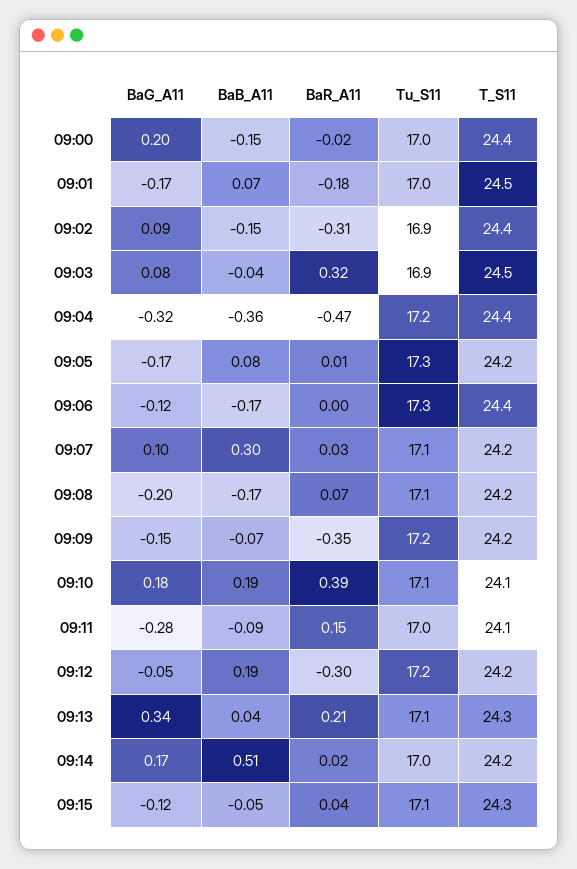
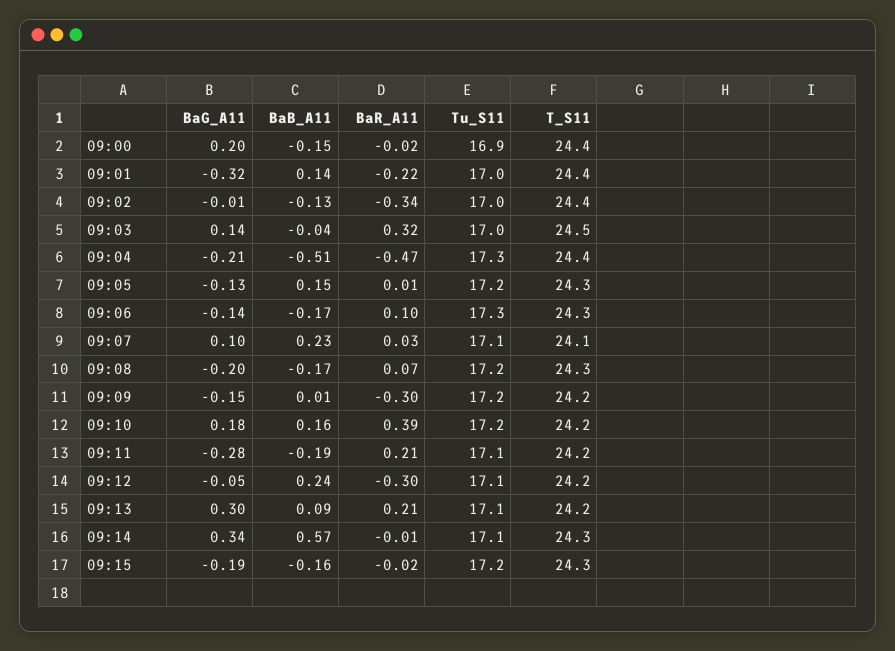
  {
    "BaG_A11": {
      "09:00": 0.2,
-     "09:01": -0.17,
+     "09:01": -0.32,
-     "09:02": 0.09,
+     "09:02": -0.01,
-     "09:03": 0.08,
+     "09:03": 0.14,
-     "09:04": -0.32,
+     "09:04": -0.21,
-     "09:05": -0.17,
+     "09:05": -0.13,
-     "09:06": -0.12,
+     "09:06": -0.14,
      "09:07": 0.1,
      "09:08": -0.2,
      "09:09": -0.15,
      "09:10": 0.18,
      "09:11": -0.28,
      "09:12": -0.05,
-     "09:13": 0.34,
+     "09:13": 0.3,
-     "09:14": 0.17,
+     "09:14": 0.34,
-     "09:15": -0.12
+     "09:15": -0.19
    },
    "BaB_A11": {
      "09:00": -0.15,
-     "09:01": 0.07,
+     "09:01": 0.14,
-     "09:02": -0.15,
+     "09:02": -0.13,
      "09:03": -0.04,
-     "09:04": -0.36,
+     "09:04": -0.51,
-     "09:05": 0.08,
+     "09:05": 0.15,
      "09:06": -0.17,
-     "09:07": 0.3,
+     "09:07": 0.23,
      "09:08": -0.17,
-     "09:09": -0.07,
+     "09:09": 0.01,
-     "09:10": 0.19,
+     "09:10": 0.16,
-     "09:11": -0.09,
+     "09:11": -0.19,
-     "09:12": 0.19,
+     "09:12": 0.24,
-     "09:13": 0.04,
+     "09:13": 0.09,
-     "09:14": 0.51,
+     "09:14": 0.57,
-     "09:15": -0.05
+     "09:15": -0.16
    },
    "BaR_A11": {
      "09:00": -0.02,
-     "09:01": -0.18,
+     "09:01": -0.22,
-     "09:02": -0.31,
+     "09:02": -0.34,
      "09:03": 0.32,
      "09:04": -0.47,
      "09:05": 0.01,
-     "09:06": 0,
+     "09:06": 0.1,
      "09:07": 0.03,
      "09:08": 0.07,
-     "09:09": -0.35,
+     "09:09": -0.3,
      "09:10": 0.39,
-     "09:11": 0.15,
+     "09:11": 0.21,
      "09:12": -0.3,
      "09:13": 0.21,
-     "09:14": 0.02,
+     "09:14": -0.01,
-     "09:15": 0.04
+     "09:15": -0.02
    },
    "Tu_S11": {
-     "09:00": 17,
+     "09:00": 16.9,
      "09:01": 17,
-     "09:02": 16.9,
+     "09:02": 17,
-     "09:03": 16.9,
+     "09:03": 17,
-     "09:04": 17.2,
+     "09:04": 17.3,
-     "09:05": 17.3,
+     "09:05": 17.2,
      "09:06": 17.3,
      "09:07": 17.1,
-     "09:08": 17.1,
+     "09:08": 17.2,
      "09:09": 17.2,
-     "09:10": 17.1,
+     "09:10": 17.2,
-     "09:11": 17,
+     "09:11": 17.1,
-     "09:12": 17.2,
+     "09:12": 17.1,
      "09:13": 17.1,
-     "09:14": 17,
+     "09:14": 17.1,
-     "09:15": 17.1
+     "09:15": 17.2
    },
    "T_S11": {
      "09:00": 24.4,
-     "09:01": 24.5,
+     "09:01": 24.4,
      "09:02": 24.4,
      "09:03": 24.5,
      "09:04": 24.4,
-     "09:05": 24.2,
+     "09:05": 24.3,
-     "09:06": 24.4,
+     "09:06": 24.3,
-     "09:07": 24.2,
+     "09:07": 24.1,
-     "09:08": 24.2,
+     "09:08": 24.3,
      "09:09": 24.2,
-     "09:10": 24.1,
+     "09:10": 24.2,
-     "09:11": 24.1,
+     "09:11": 24.2,
      "09:12": 24.2,
-     "09:13": 24.3,
+     "09:13": 24.2,
-     "09:14": 24.2,
+     "09:14": 24.3,
      "09:15": 24.3
    }
  }

